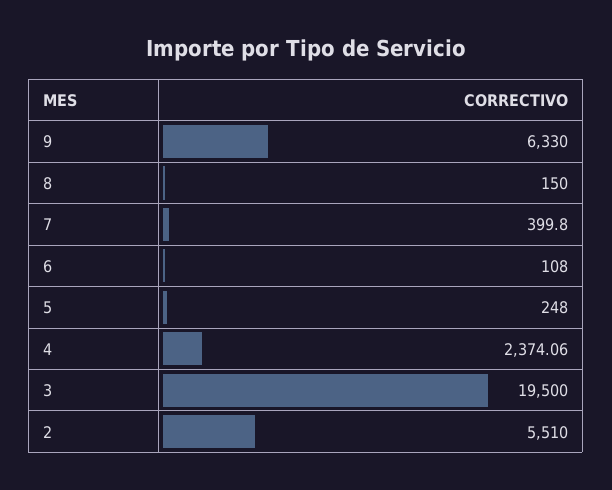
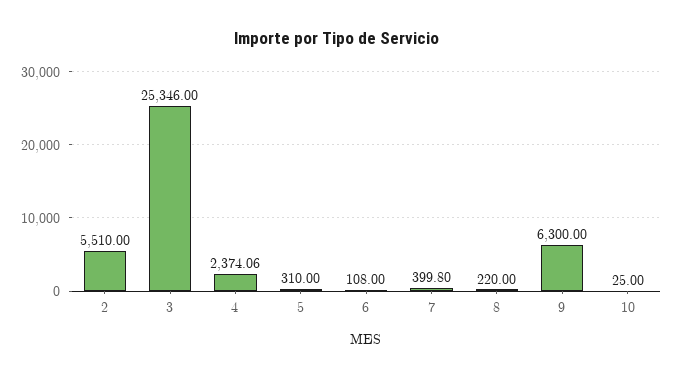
  {
-   "9": 6330,
+   "9": 6300,
-   "8": 150,
+   "8": 220,
    "7": 399.8,
    "6": 108,
-   "5": 248,
+   "5": 310,
    "4": 2374.06,
-   "3": 19500,
+   "3": 25346,
-   "2": 5510
+   "2": 5510,
+   "10": 25
  }

